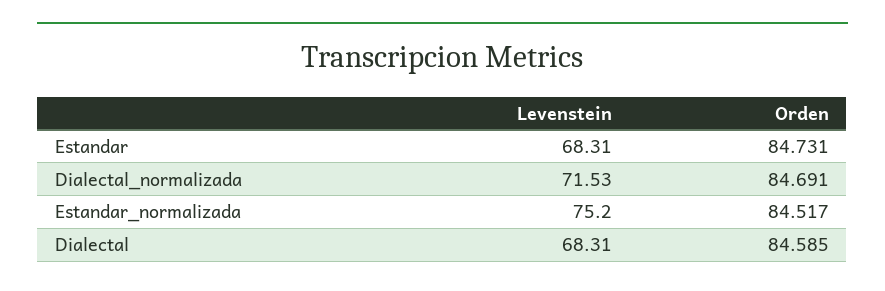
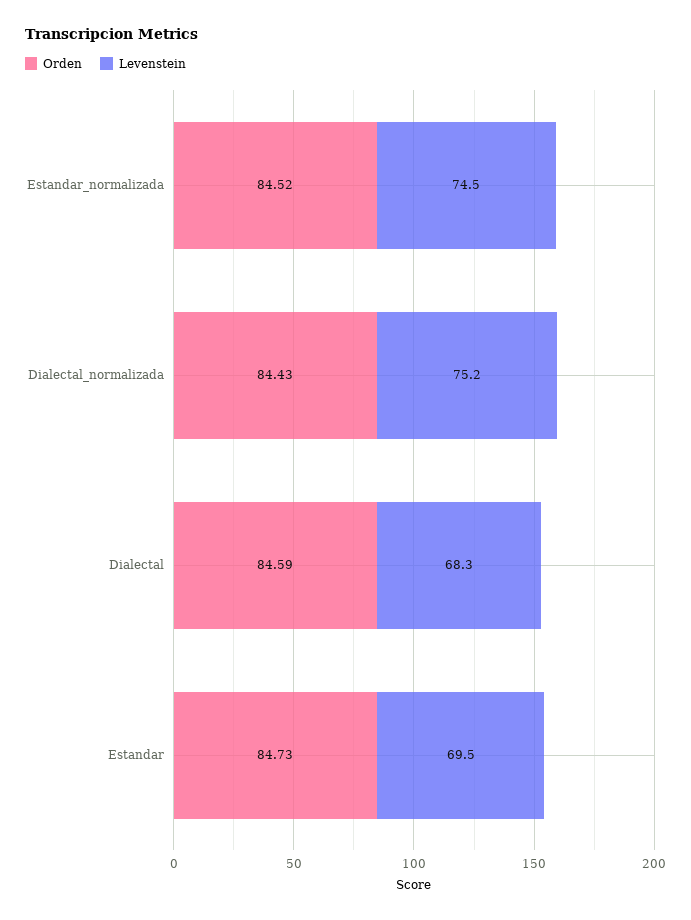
  {
    "Levenstein": {
-     "Estandar": 68.31,
+     "Estandar": 69.5,
-     "Dialectal_normalizada": 71.53,
+     "Dialectal_normalizada": 75.2,
-     "Estandar_normalizada": 75.2,
+     "Estandar_normalizada": 74.5,
      "Dialectal": 68.31
    },
    "Orden": {
      "Estandar": 84.731,
-     "Dialectal_normalizada": 84.691,
+     "Dialectal_normalizada": 84.43,
      "Estandar_normalizada": 84.517,
      "Dialectal": 84.585
    }
  }

